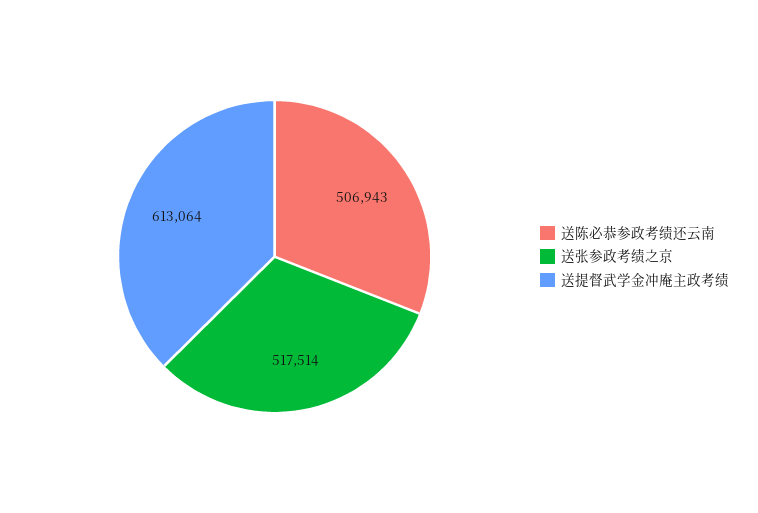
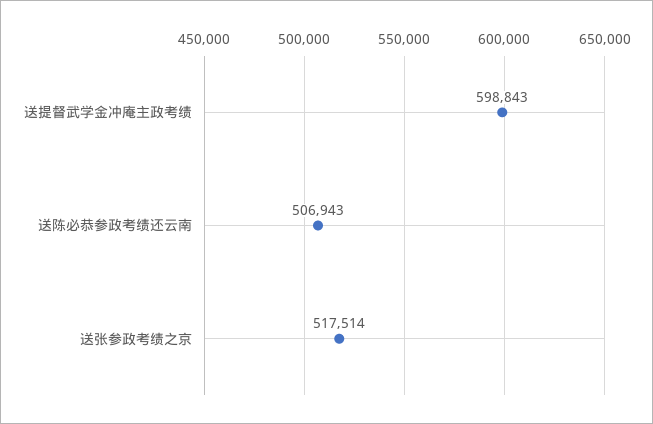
  {
    "送陈必恭参政考绩还云南": 506943,
    "送张参政考绩之京": 517514,
-   "送提督武学金冲庵主政考绩": 613064
+   "送提督武学金冲庵主政考绩": 598843
  }

